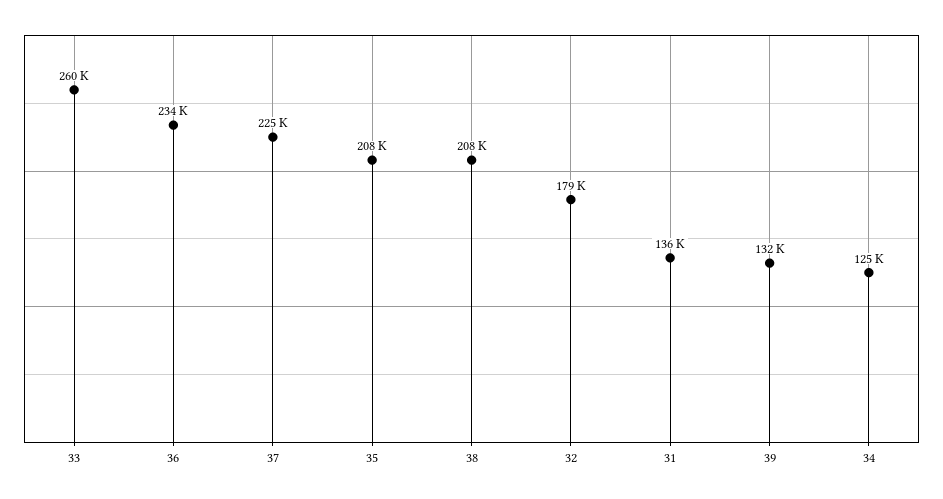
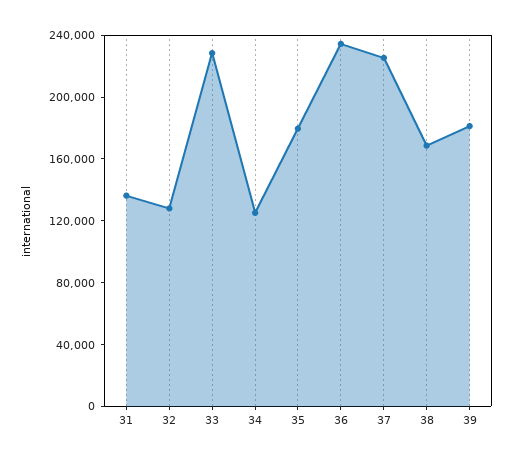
  {
-   "33": 260000,
+   "33": 230000,
    "36": 234000,
    "37": 225000,
-   "35": 208000,
+   "35": 180000,
-   "38": 208000,
+   "38": 170000,
-   "32": 179000,
+   "32": 130000,
    "31": 136000,
-   "39": 132000,
+   "39": 180000,
    "34": 125000
  }

